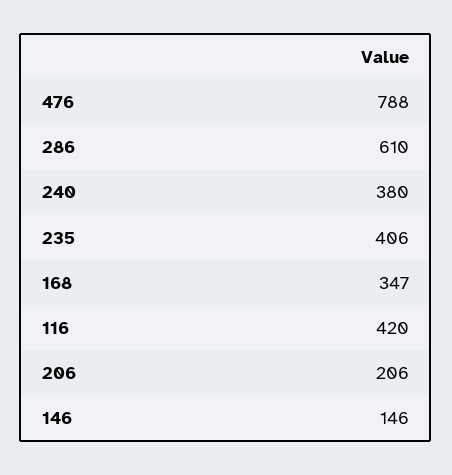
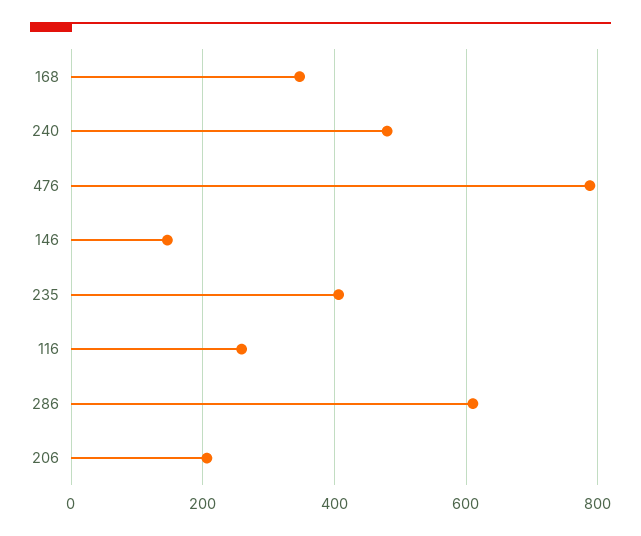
  {
    "476": 788,
    "286": 610,
-   "240": 380,
+   "240": 480,
    "235": 406,
    "168": 347,
-   "116": 420,
+   "116": 260,
    "206": 206,
    "146": 146
  }

